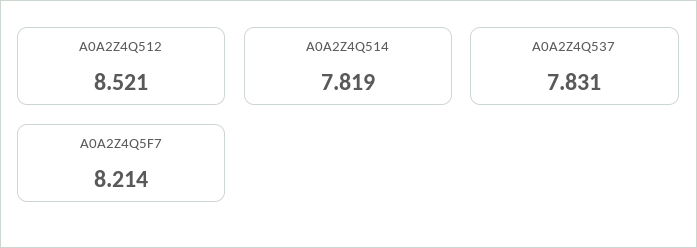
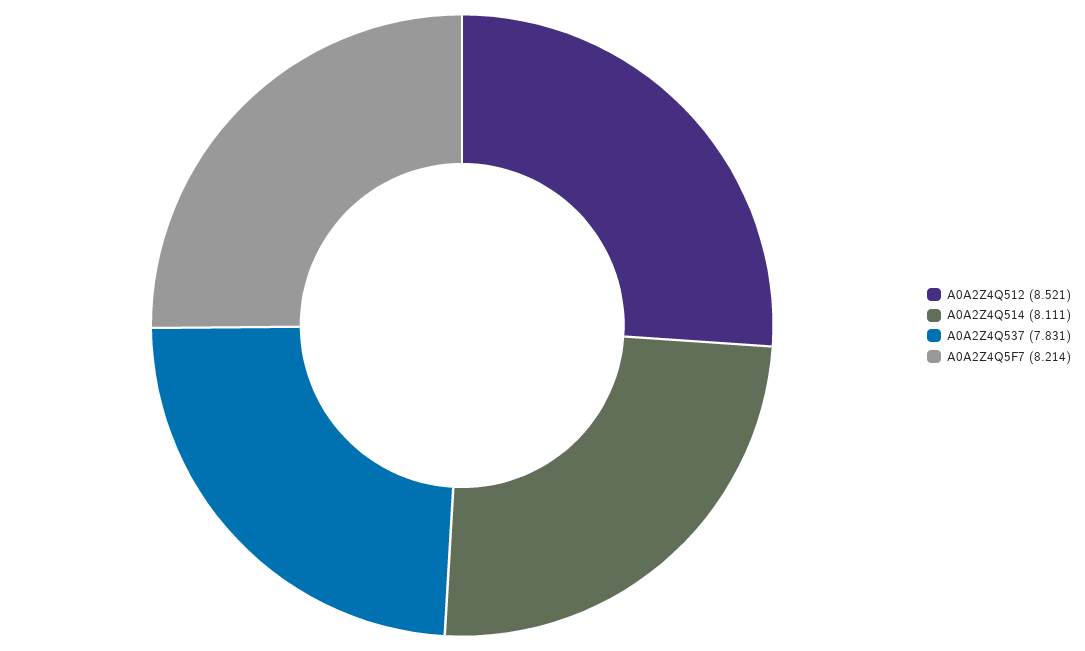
  {
    "A0A2Z4Q512": 8.521,
-   "A0A2Z4Q514": 7.819,
+   "A0A2Z4Q514": 8.111,
    "A0A2Z4Q537": 7.831,
    "A0A2Z4Q5F7": 8.214
  }

